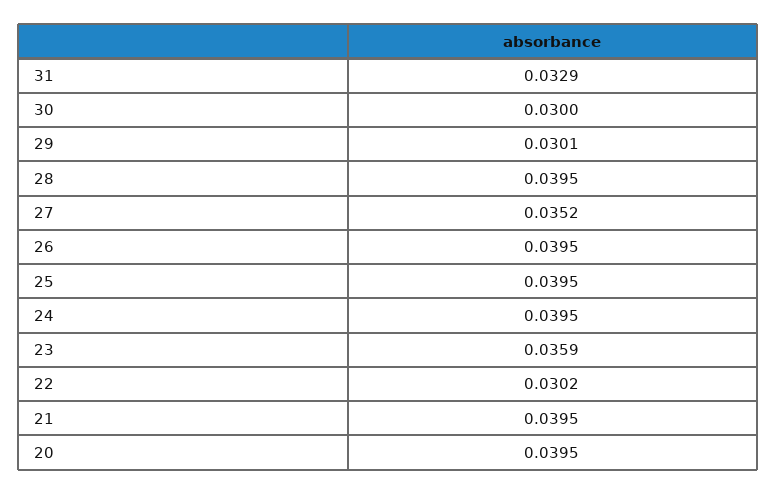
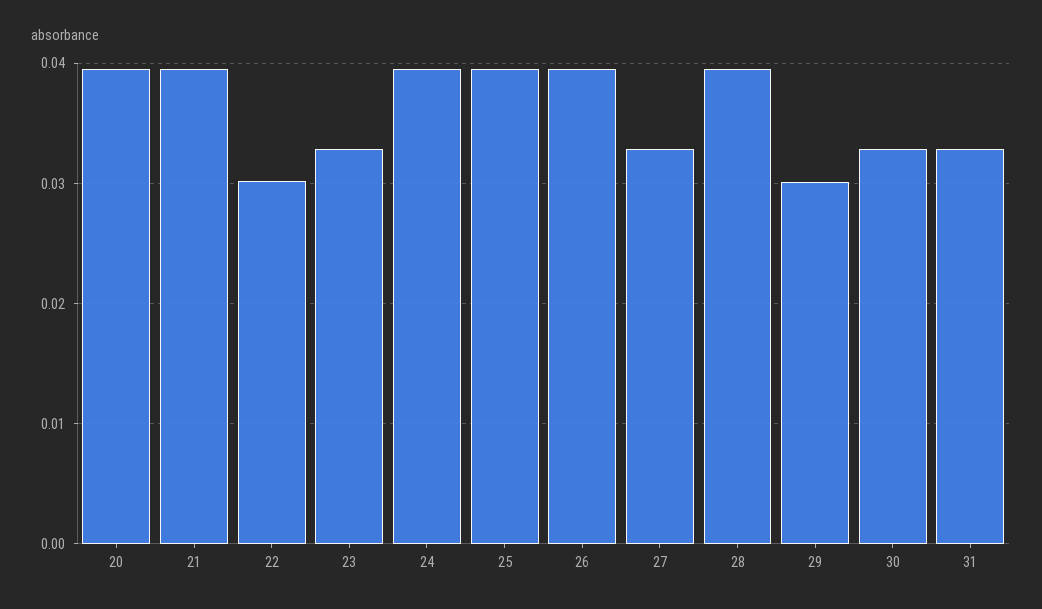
  {
    "31": 0.0329,
-   "30": 0.03,
+   "30": 0.033,
    "29": 0.0301,
    "28": 0.0395,
-   "27": 0.0352,
+   "27": 0.033,
    "26": 0.0395,
    "25": 0.0395,
    "24": 0.0395,
-   "23": 0.0359,
+   "23": 0.033,
    "22": 0.0302,
    "21": 0.0395,
    "20": 0.0395
  }

